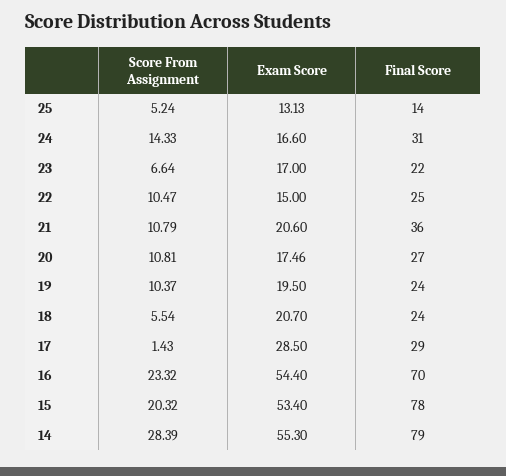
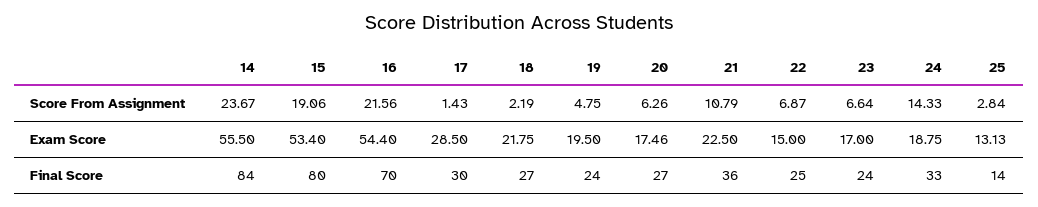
  {
    "Score From Assignment": {
-     "25": 5.24,
+     "25": 2.84,
      "24": 14.33,
      "23": 6.64,
-     "22": 10.47,
+     "22": 6.87,
      "21": 10.79,
-     "20": 10.81,
+     "20": 6.26,
-     "19": 10.37,
+     "19": 4.75,
-     "18": 5.54,
+     "18": 2.19,
      "17": 1.43,
-     "16": 23.32,
+     "16": 21.56,
-     "15": 20.32,
+     "15": 19.06,
-     "14": 28.39
+     "14": 23.67
    },
    "Exam Score": {
      "25": 13.13,
-     "24": 16.6,
+     "24": 18.75,
      "23": 17,
      "22": 15,
-     "21": 20.6,
+     "21": 22.5,
      "20": 17.46,
      "19": 19.5,
-     "18": 20.7,
+     "18": 21.75,
      "17": 28.5,
      "16": 54.4,
      "15": 53.4,
-     "14": 55.3
+     "14": 55.5
    },
    "Final Score": {
      "25": 14,
-     "24": 31,
+     "24": 33,
-     "23": 22,
+     "23": 24,
      "22": 25,
      "21": 36,
      "20": 27,
      "19": 24,
-     "18": 24,
+     "18": 27,
-     "17": 29,
+     "17": 30,
      "16": 70,
-     "15": 78,
+     "15": 80,
-     "14": 79
+     "14": 84
    }
  }

